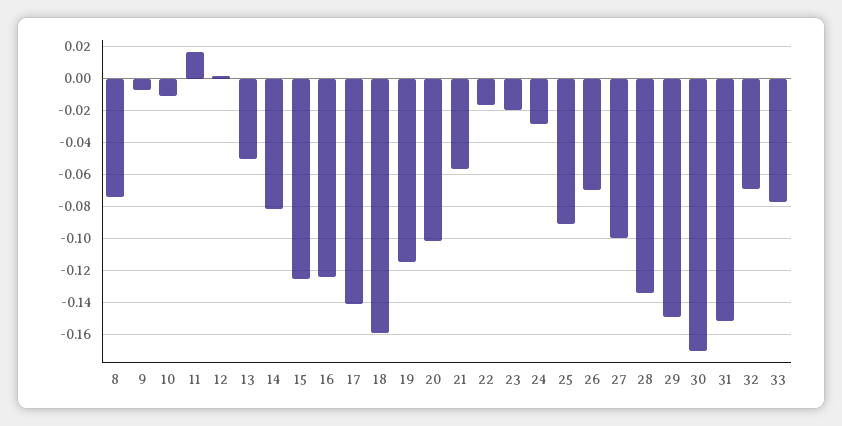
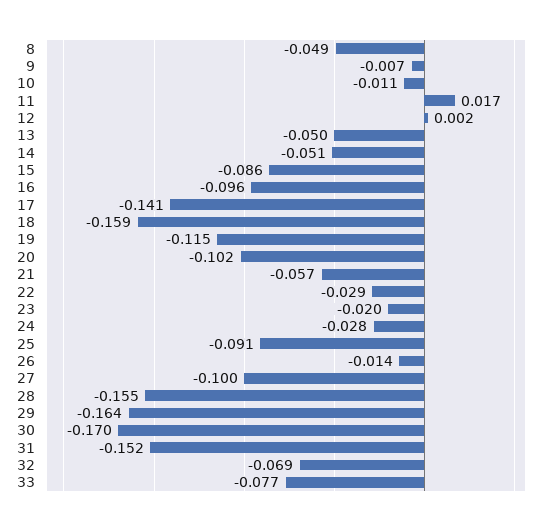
  {
-   "8": -0.075,
+   "8": -0.049,
    "9": -0.007,
    "10": -0.011,
    "11": 0.017,
    "12": 0.002,
    "13": -0.05,
-   "14": -0.08,
+   "14": -0.051,
-   "15": -0.125,
+   "15": -0.086,
-   "16": -0.125,
+   "16": -0.096,
    "17": -0.141,
    "18": -0.159,
    "19": -0.115,
    "20": -0.102,
    "21": -0.057,
-   "22": -0.015,
+   "22": -0.029,
    "23": -0.02,
    "24": -0.028,
    "25": -0.091,
-   "26": -0.07,
+   "26": -0.014,
    "27": -0.1,
-   "28": -0.135,
+   "28": -0.155,
-   "29": -0.15,
+   "29": -0.164,
    "30": -0.17,
    "31": -0.152,
    "32": -0.069,
    "33": -0.077
  }

